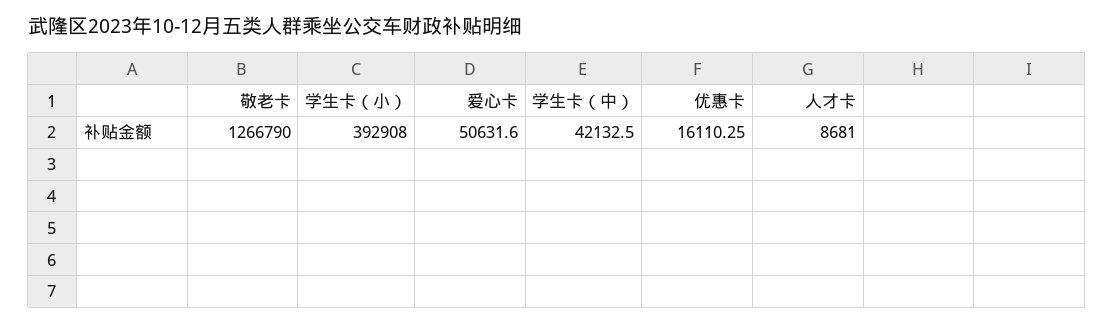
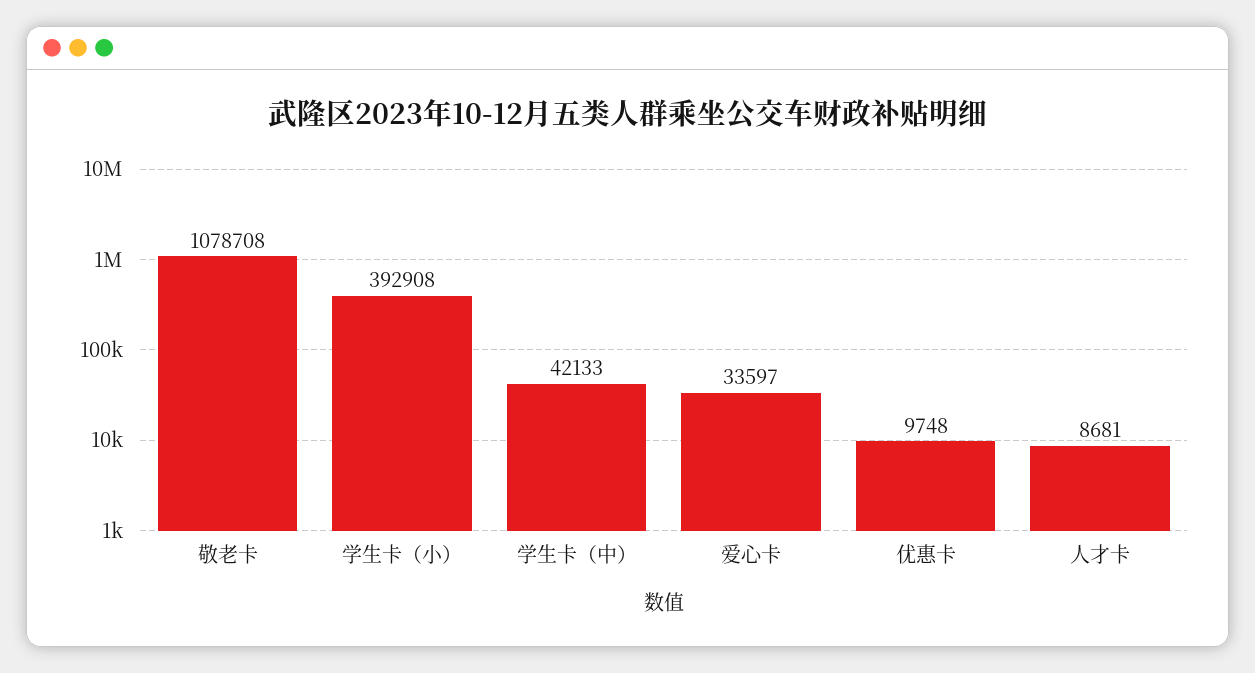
  {
-   "敬老卡": 1266790,
+   "敬老卡": 1078708,
    "学生卡（小）": 392908,
-   "爱心卡": 50631.6,
+   "爱心卡": 33597,
    "学生卡（中）": 42132.5,
-   "优惠卡": 16110.25,
+   "优惠卡": 9748,
    "人才卡": 8681
  }

